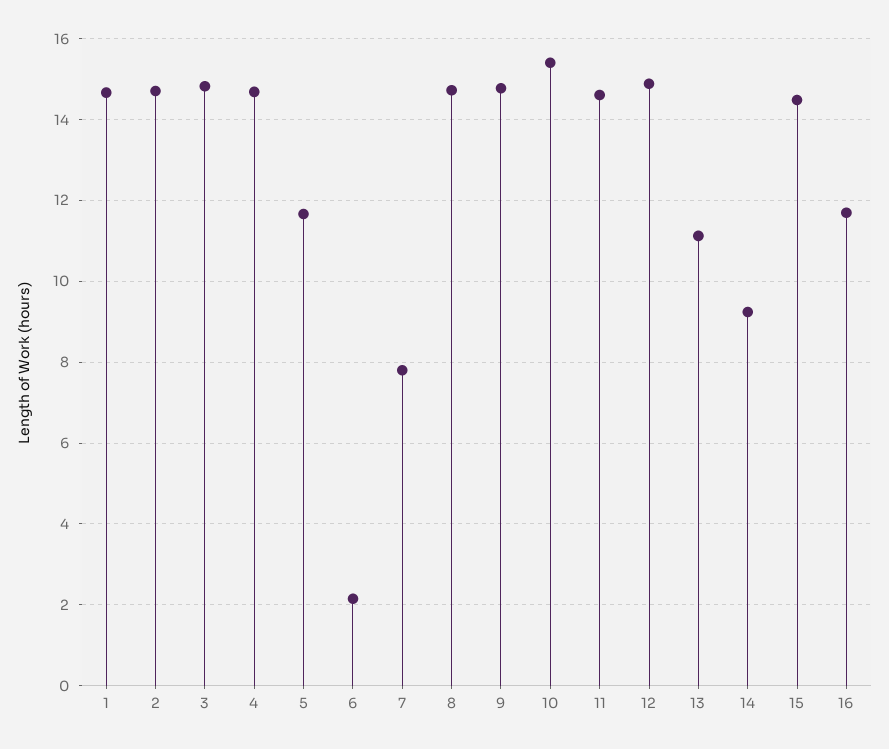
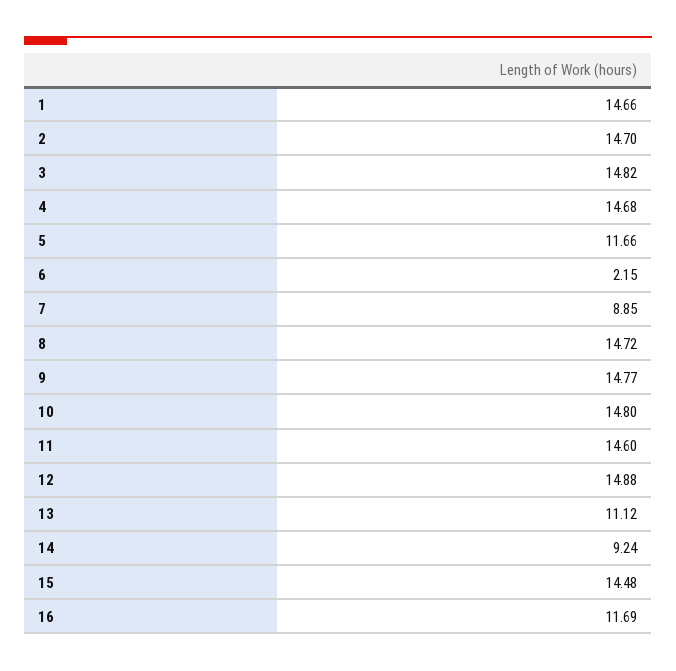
  {
    "1": 14.66,
    "2": 14.7,
    "3": 14.82,
    "4": 14.68,
    "5": 11.66,
    "6": 2.15,
-   "7": 7.8,
+   "7": 8.85,
    "8": 14.72,
    "9": 14.77,
-   "10": 15.4,
+   "10": 14.8,
    "11": 14.6,
    "12": 14.88,
    "13": 11.12,
    "14": 9.24,
    "15": 14.48,
    "16": 11.69
  }

